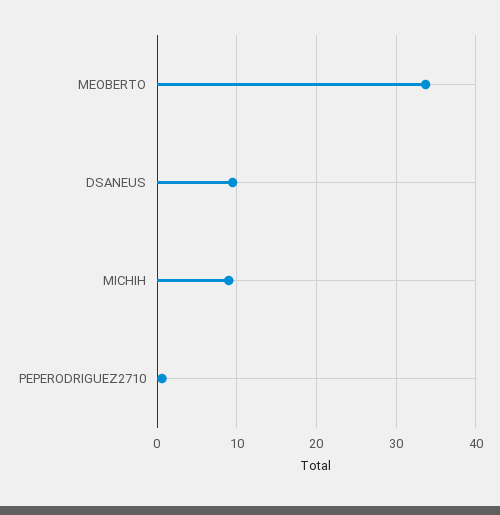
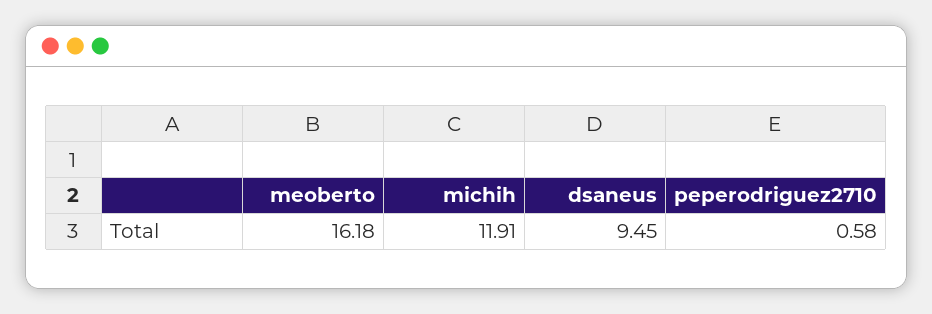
  {
-   "MEOBERTO": 34,
+   "MEOBERTO": 16.18,
    "DSANEUS": 9.45,
-   "MICHIH": 9,
+   "MICHIH": 11.91,
    "PEPERODRIGUEZ2710": 0.58
  }

